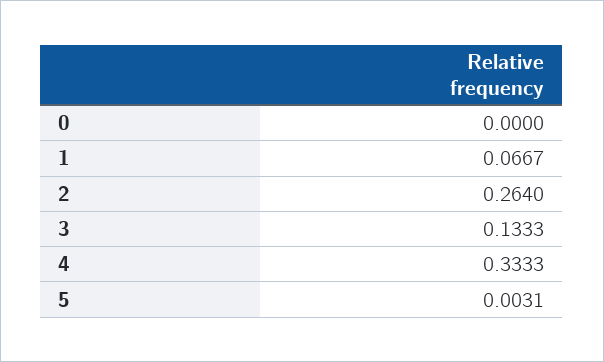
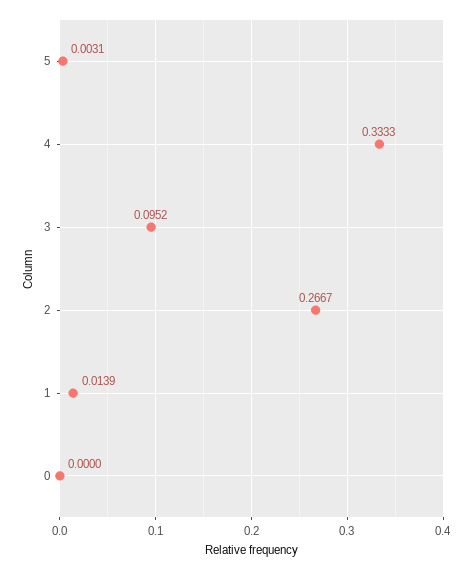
  {
    "0": 0,
-   "1": 0.0667,
+   "1": 0.0139,
-   "2": 0.264,
+   "2": 0.2667,
-   "3": 0.1333,
+   "3": 0.0952,
    "4": 0.3333,
    "5": 0.0031
  }

